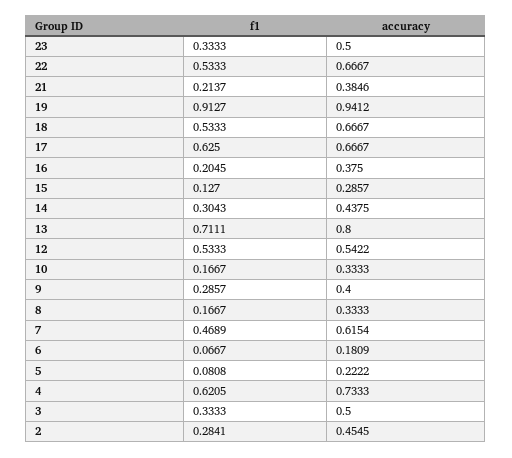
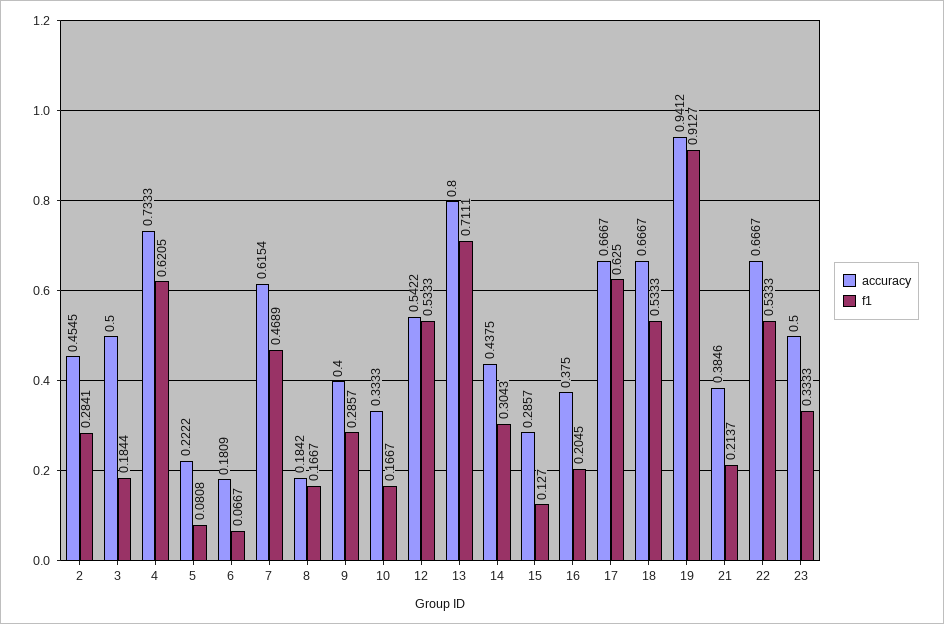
  {
    "f1": {
      "23": 0.3333,
      "22": 0.5333,
      "21": 0.2137,
      "19": 0.9127,
      "18": 0.5333,
      "17": 0.625,
      "16": 0.2045,
      "15": 0.127,
      "14": 0.3043,
      "13": 0.7111,
      "12": 0.5333,
      "10": 0.1667,
      "9": 0.2857,
      "8": 0.1667,
      "7": 0.4689,
      "6": 0.0667,
      "5": 0.0808,
      "4": 0.6205,
-     "3": 0.3333,
+     "3": 0.1844,
      "2": 0.2841
    },
    "accuracy": {
      "23": 0.5,
      "22": 0.6667,
      "21": 0.3846,
      "19": 0.9412,
      "18": 0.6667,
      "17": 0.6667,
      "16": 0.375,
      "15": 0.2857,
      "14": 0.4375,
      "13": 0.8,
      "12": 0.5422,
      "10": 0.3333,
      "9": 0.4,
-     "8": 0.3333,
+     "8": 0.1842,
      "7": 0.6154,
      "6": 0.1809,
      "5": 0.2222,
      "4": 0.7333,
      "3": 0.5,
      "2": 0.4545
    }
  }

